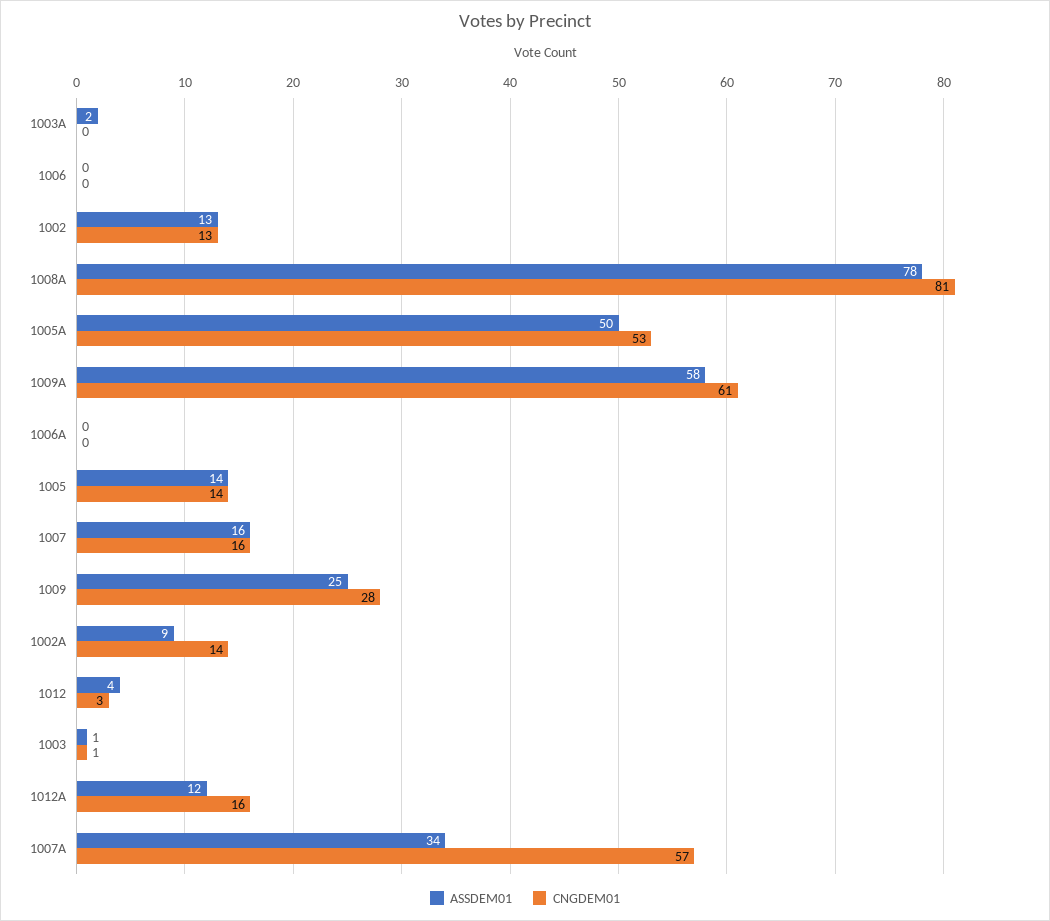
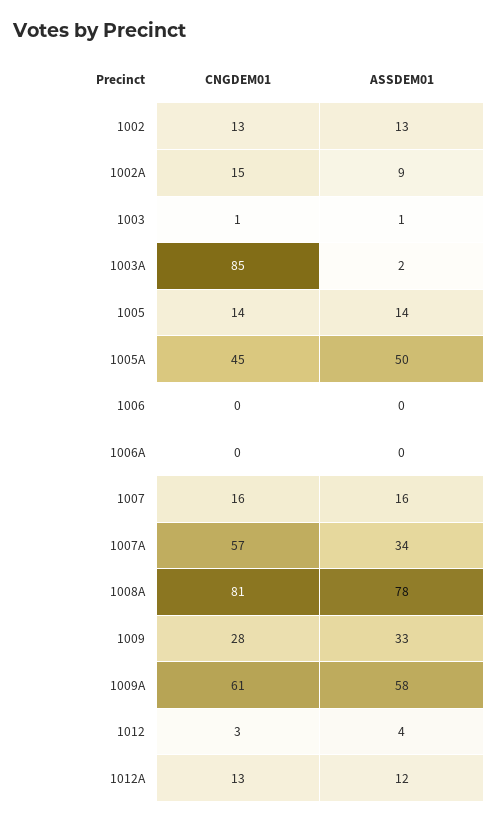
  {
    "ASSDEM01": {
      "1003A": 2,
      "1006": 0,
      "1002": 13,
      "1008A": 78,
      "1005A": 50,
      "1009A": 58,
      "1006A": 0,
      "1005": 14,
      "1007": 16,
-     "1009": 25,
+     "1009": 33,
      "1002A": 9,
      "1012": 4,
      "1003": 1,
      "1012A": 12,
      "1007A": 34
    },
    "CNGDEM01": {
-     "1003A": 0,
+     "1003A": 85,
      "1006": 0,
      "1002": 13,
      "1008A": 81,
-     "1005A": 53,
+     "1005A": 45,
      "1009A": 61,
      "1006A": 0,
      "1005": 14,
      "1007": 16,
      "1009": 28,
-     "1002A": 14,
+     "1002A": 15,
      "1012": 3,
      "1003": 1,
-     "1012A": 16,
+     "1012A": 13,
      "1007A": 57
    }
  }

